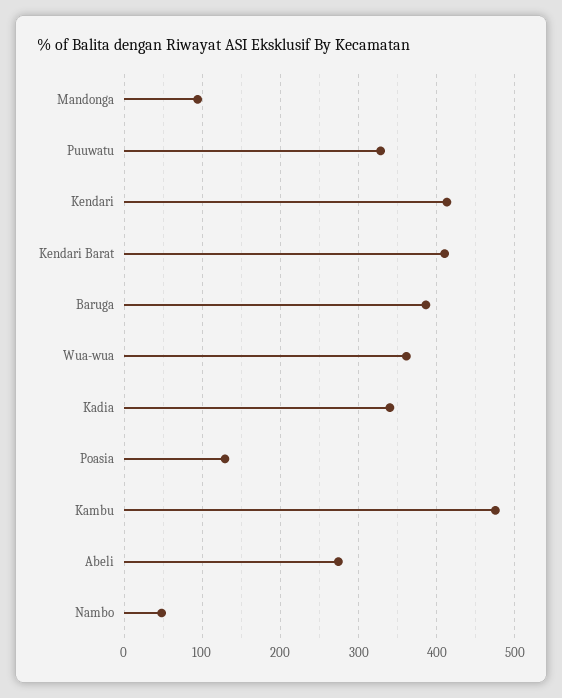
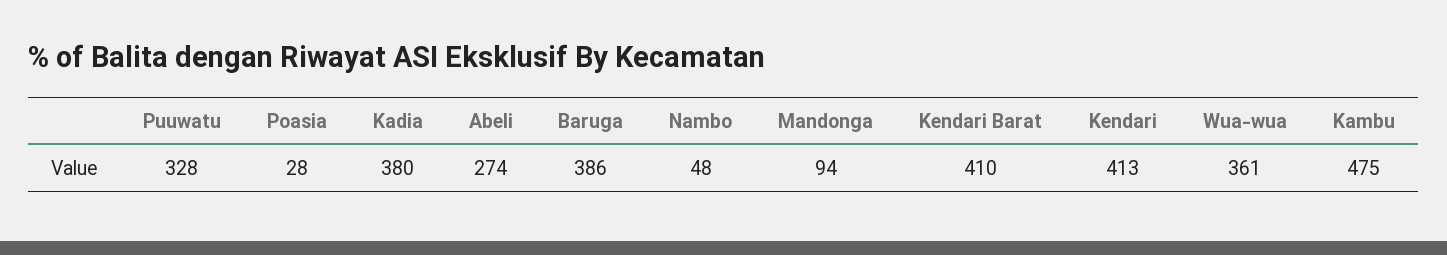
  {
    "Mandonga": 94,
    "Puuwatu": 328,
    "Kendari": 413,
    "Kendari Barat": 410,
    "Baruga": 386,
    "Wua-wua": 361,
-   "Kadia": 340,
+   "Kadia": 380,
-   "Poasia": 130,
+   "Poasia": 28,
    "Kambu": 475,
    "Abeli": 274,
    "Nambo": 48
  }

